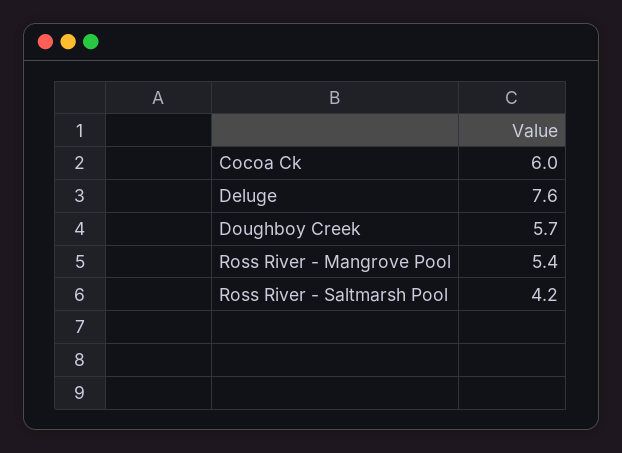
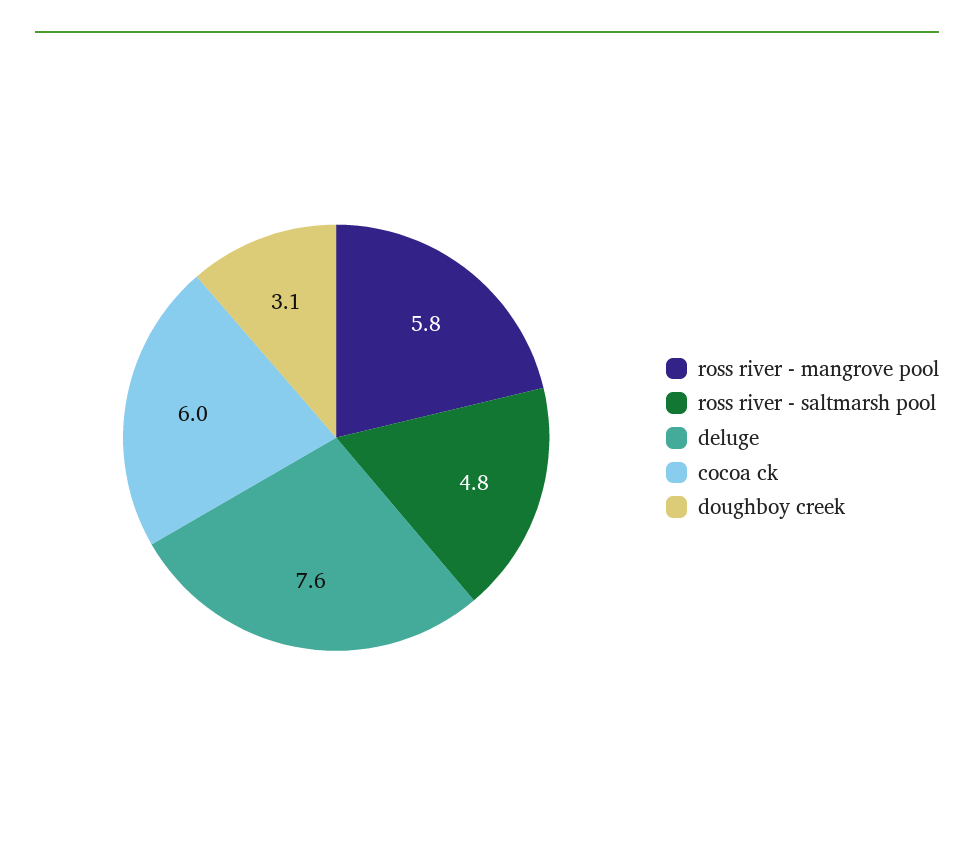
  {
    "Cocoa Ck": 6,
    "Deluge": 7.6,
-   "Doughboy Creek": 5.7,
+   "Doughboy Creek": 3.1,
-   "Ross River - Mangrove Pool": 5.4,
+   "Ross River - Mangrove Pool": 5.8,
-   "Ross River - Saltmarsh Pool": 4.2
+   "Ross River - Saltmarsh Pool": 4.8
  }

